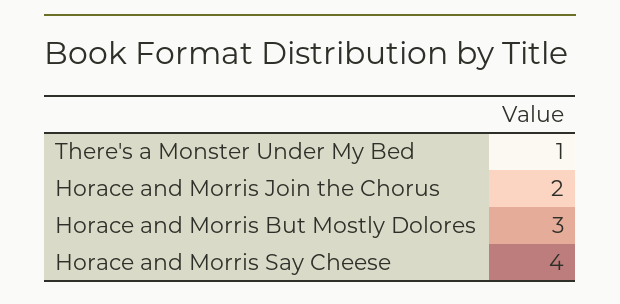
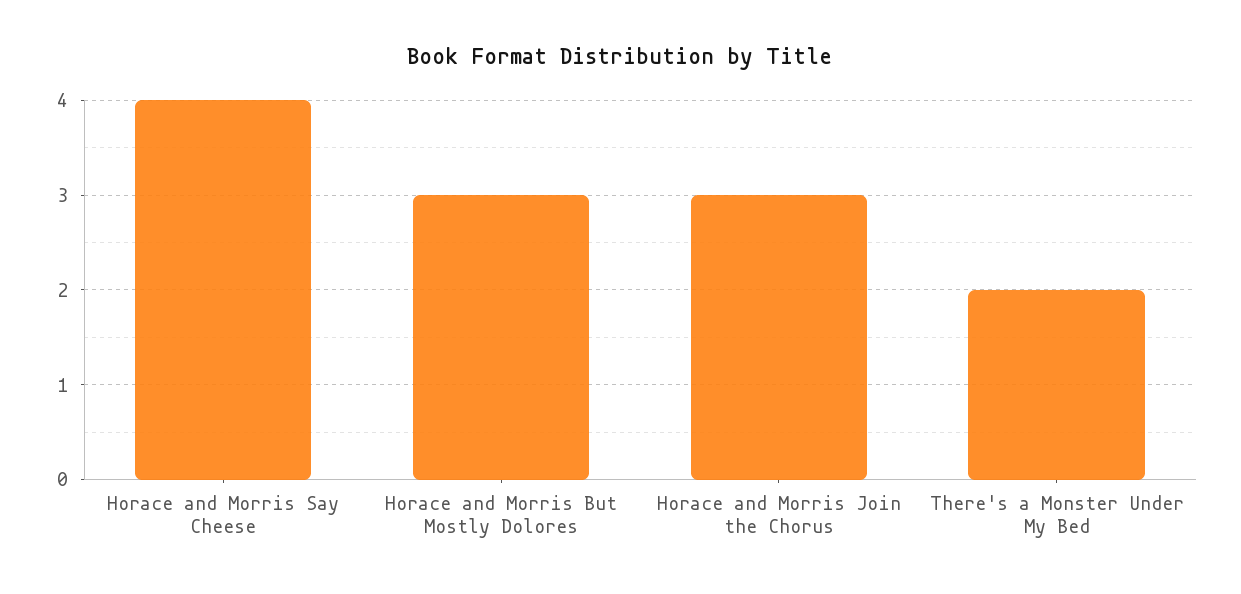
  {
-   "There's a Monster Under My Bed": 1,
+   "There's a Monster Under My Bed": 2,
-   "Horace and Morris Join the Chorus": 2,
+   "Horace and Morris Join the Chorus": 3,
    "Horace and Morris But Mostly Dolores": 3,
    "Horace and Morris Say Cheese": 4
  }

